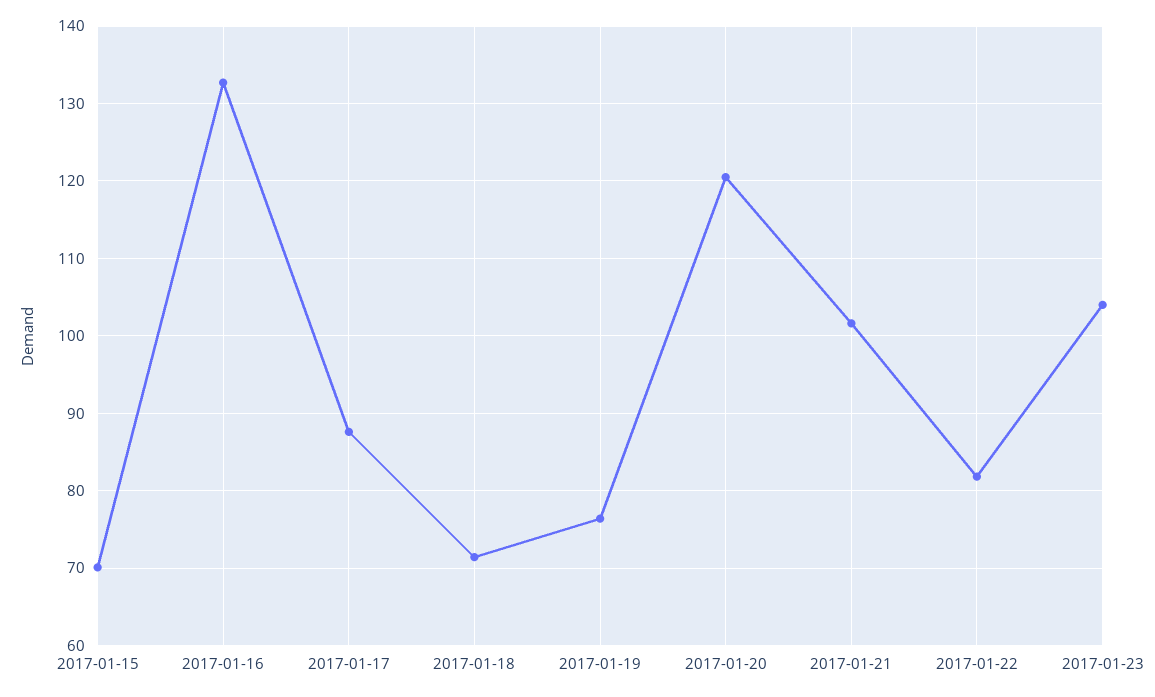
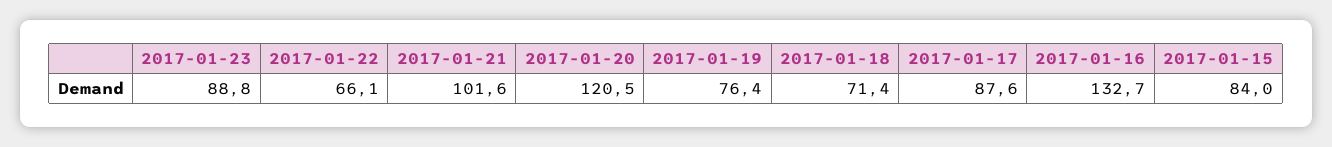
  {
-   "2017-01-15": 70,
+   "2017-01-15": 84,
    "2017-01-16": 132.7,
    "2017-01-17": 87.6,
    "2017-01-18": 71.4,
    "2017-01-19": 76.4,
    "2017-01-20": 120.5,
    "2017-01-21": 101.6,
-   "2017-01-22": 82,
+   "2017-01-22": 66.1,
-   "2017-01-23": 104
+   "2017-01-23": 88.8
  }

